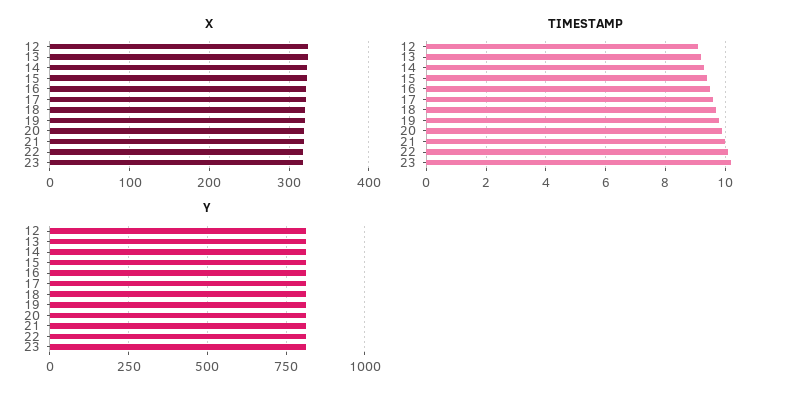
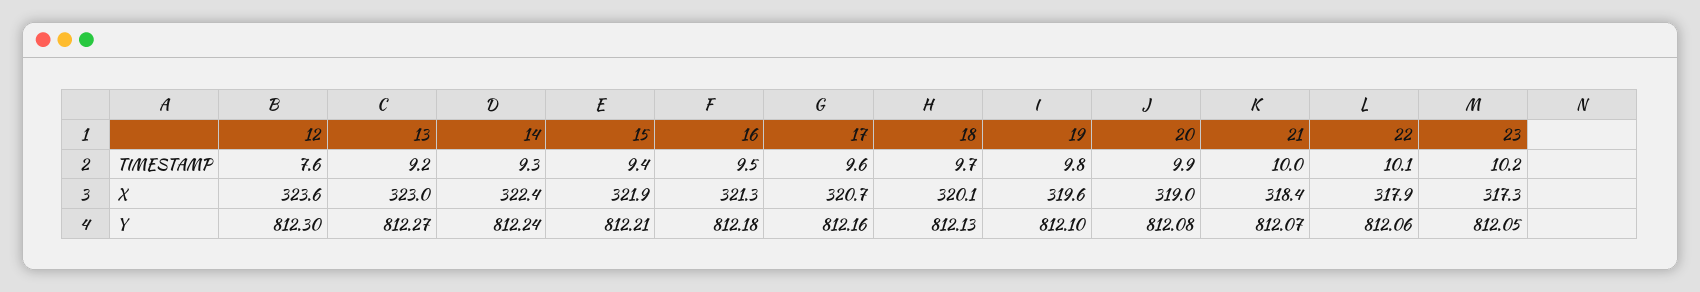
  {
    "X": {
      "12": 323.6,
      "13": 323,
      "14": 322.4,
      "15": 321.9,
      "16": 321.3,
      "17": 320.7,
      "18": 320.1,
      "19": 319.6,
      "20": 319,
      "21": 318.4,
      "22": 317.9,
      "23": 317.3
    },
    "TIMESTAMP": {
-     "12": 9,
+     "12": 7.6,
      "13": 9.2,
      "14": 9.3,
      "15": 9.4,
      "16": 9.5,
      "17": 9.6,
      "18": 9.7,
      "19": 9.8,
      "20": 9.9,
      "21": 10,
      "22": 10.1,
      "23": 10.2
    },
    "Y": {
      "12": 812.3,
      "13": 812.27,
      "14": 812.24,
      "15": 812.21,
      "16": 812.18,
      "17": 812.16,
      "18": 812.13,
      "19": 812.1,
      "20": 812.08,
      "21": 812.07,
      "22": 812.06,
      "23": 812.05
    }
  }

